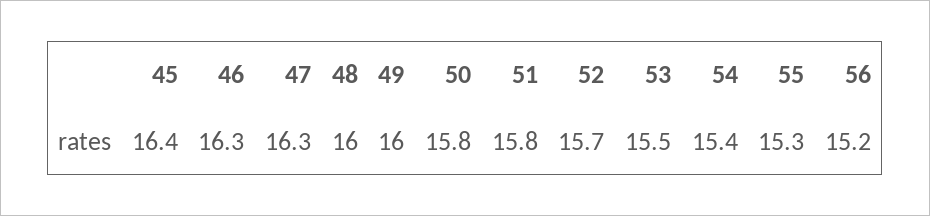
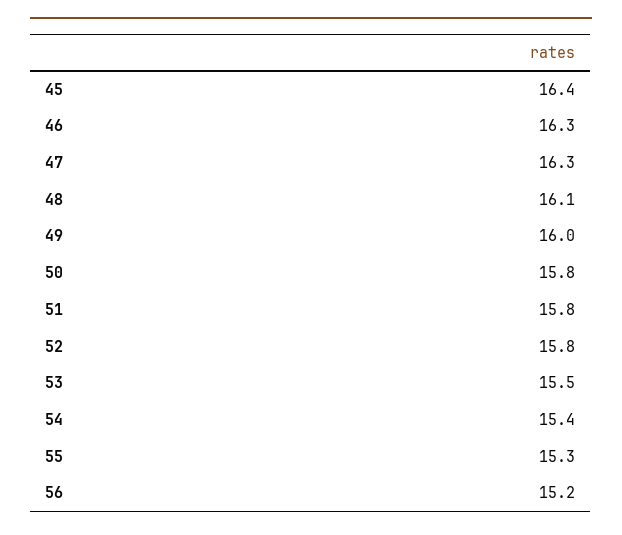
  {
    "45": 16.4,
    "46": 16.3,
    "47": 16.3,
-   "48": 16,
+   "48": 16.1,
    "49": 16,
    "50": 15.8,
    "51": 15.8,
-   "52": 15.7,
+   "52": 15.8,
    "53": 15.5,
    "54": 15.4,
    "55": 15.3,
    "56": 15.2
  }

